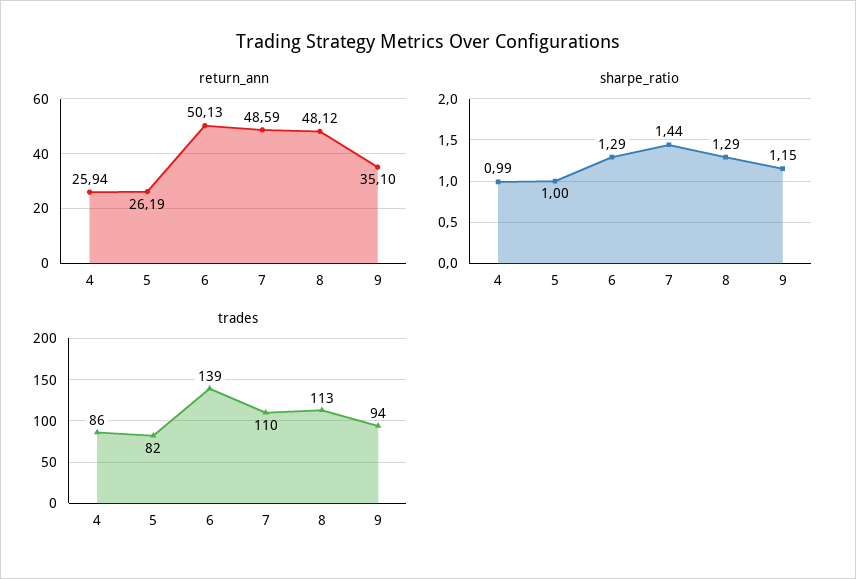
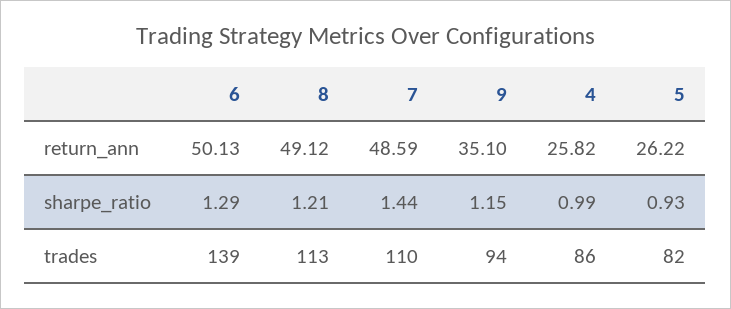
  {
    "return_ann": {
-     "4": 25.94,
+     "4": 25.82,
-     "5": 26.19,
+     "5": 26.22,
      "6": 50.13,
      "7": 48.59,
-     "8": 48.12,
+     "8": 49.12,
      "9": 35.1
    },
    "sharpe_ratio": {
      "4": 0.99,
-     "5": 1,
+     "5": 0.93,
      "6": 1.29,
      "7": 1.44,
-     "8": 1.29,
+     "8": 1.21,
      "9": 1.15
    },
    "trades": {
      "4": 86,
      "5": 82,
      "6": 139,
      "7": 110,
      "8": 113,
      "9": 94
    }
  }

